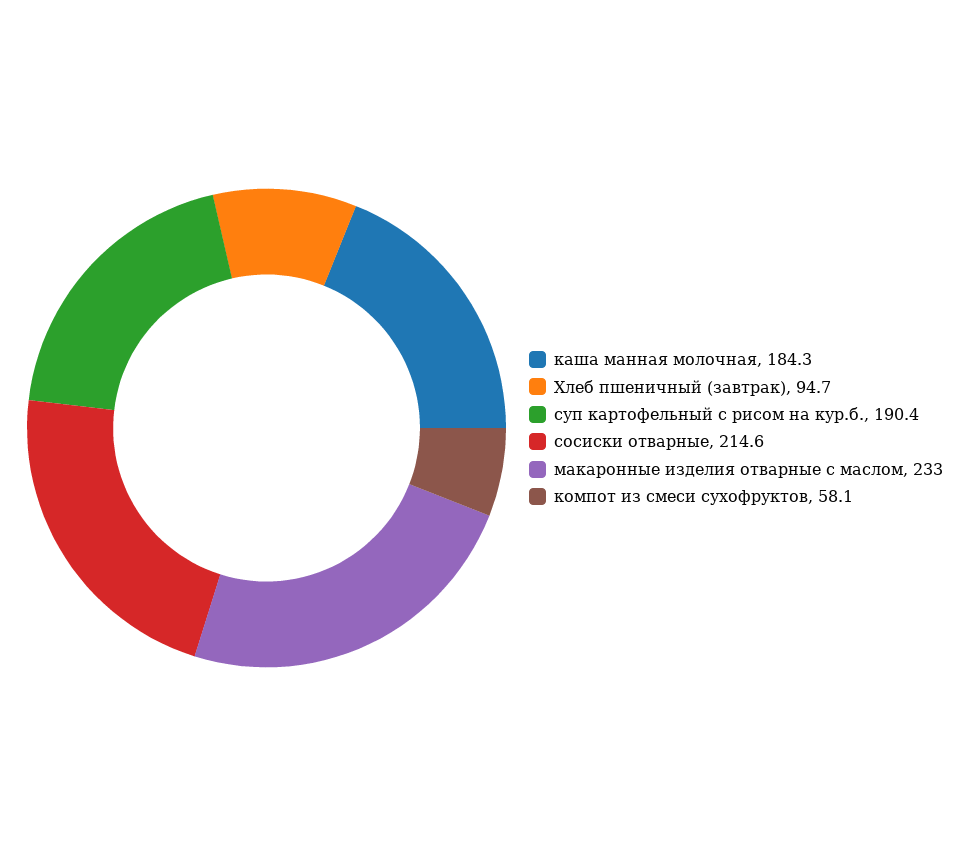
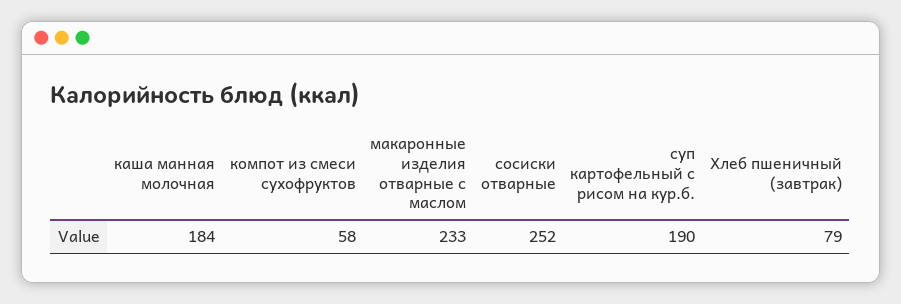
  {
    "каша манная молочная": 184.3,
-   "Хлеб пшеничный (завтрак)": 94.7,
+   "Хлеб пшеничный (завтрак)": 79,
    "суп картофельный с рисом на кур.б.": 190.4,
-   "сосиски отварные": 214.6,
+   "сосиски отварные": 252,
    "макаронные изделия отварные с маслом": 233,
    "компот из смеси сухофруктов": 58.1
  }

